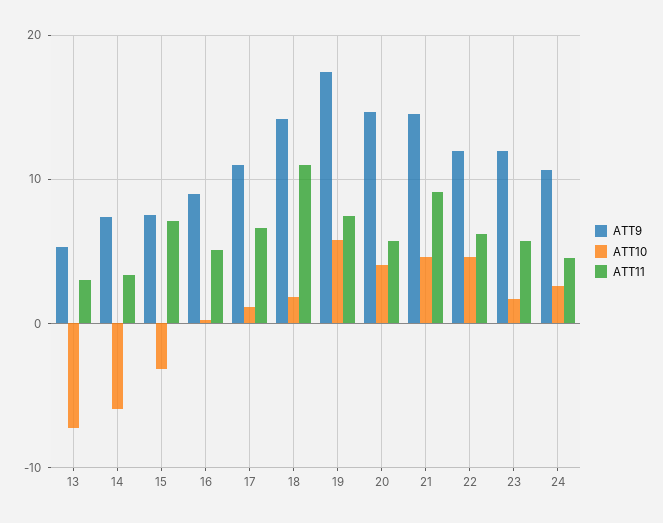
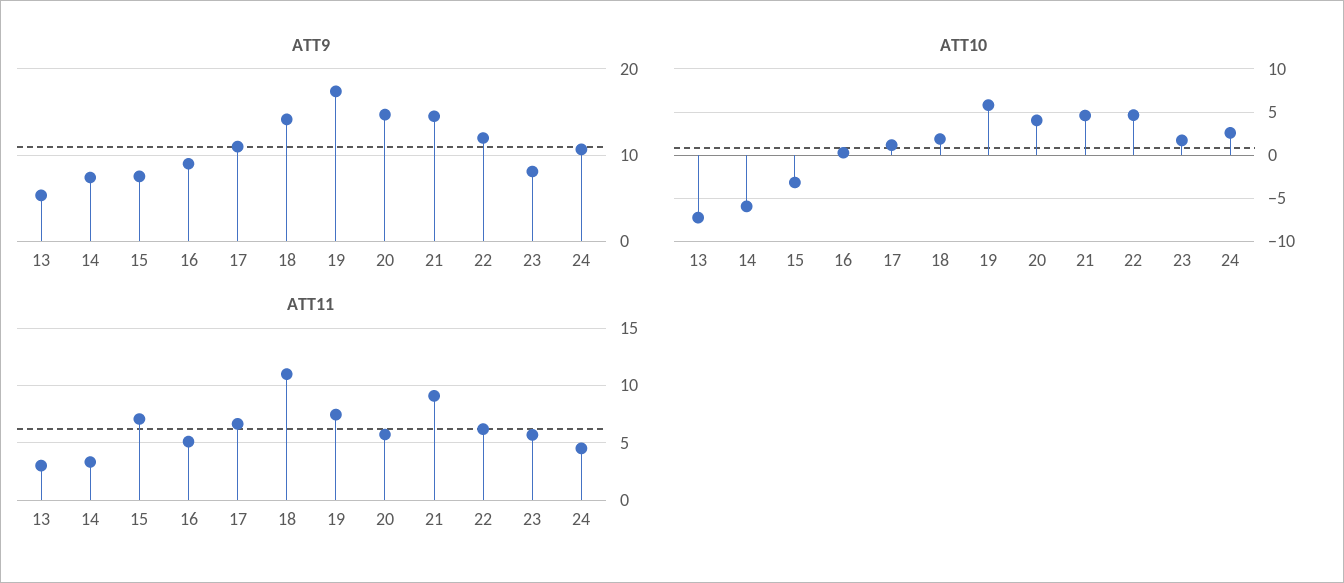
  {
    "ATT9": {
      "13": 5,
      "14": 7,
      "15": 8,
      "16": 9,
      "17": 11,
      "18": 14,
      "19": 17,
      "20": 15,
      "21": 15,
      "22": 12,
-     "23": 12,
+     "23": 8,
      "24": 11
    },
    "ATT10": {
      "13": -7,
      "14": -6,
      "15": -3,
      "16": 0,
      "17": 1,
      "18": 2,
      "19": 6,
      "20": 4,
      "21": 5,
      "22": 5,
      "23": 2,
      "24": 3
    },
    "ATT11": {
      "13": 3,
      "14": 3,
      "15": 7,
      "16": 5,
      "17": 7,
      "18": 11,
      "19": 7,
      "20": 6,
      "21": 9,
      "22": 6,
      "23": 6,
      "24": 5
    }
  }

